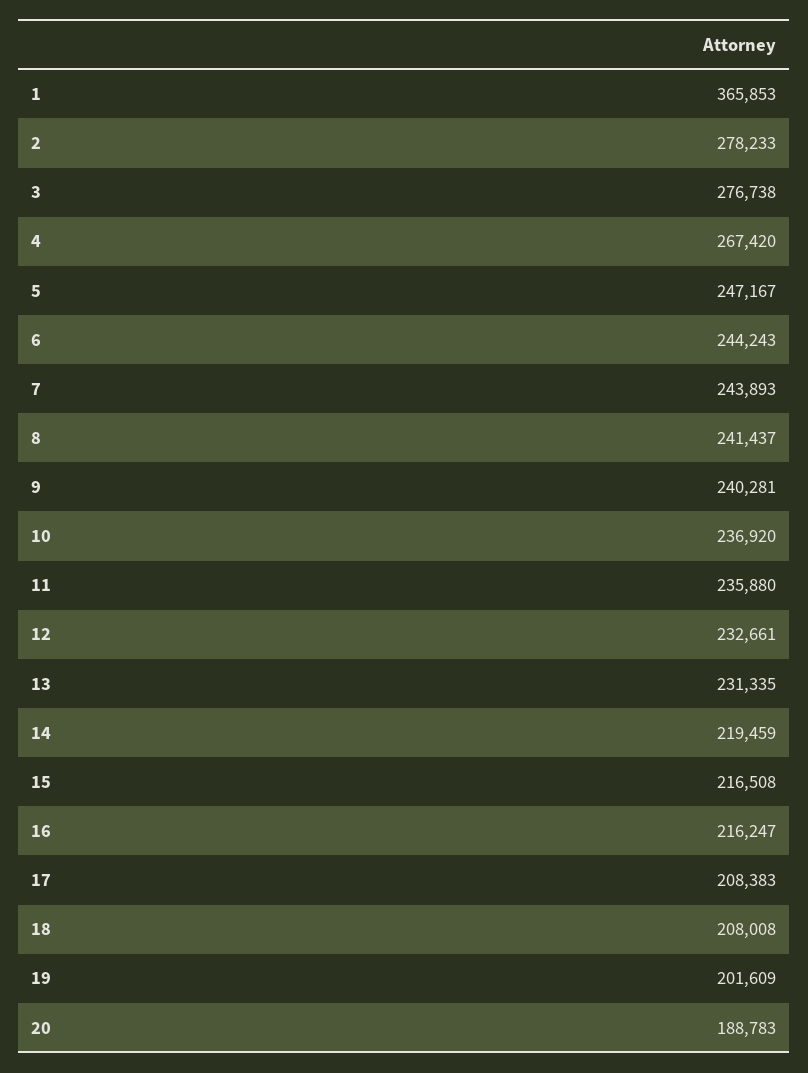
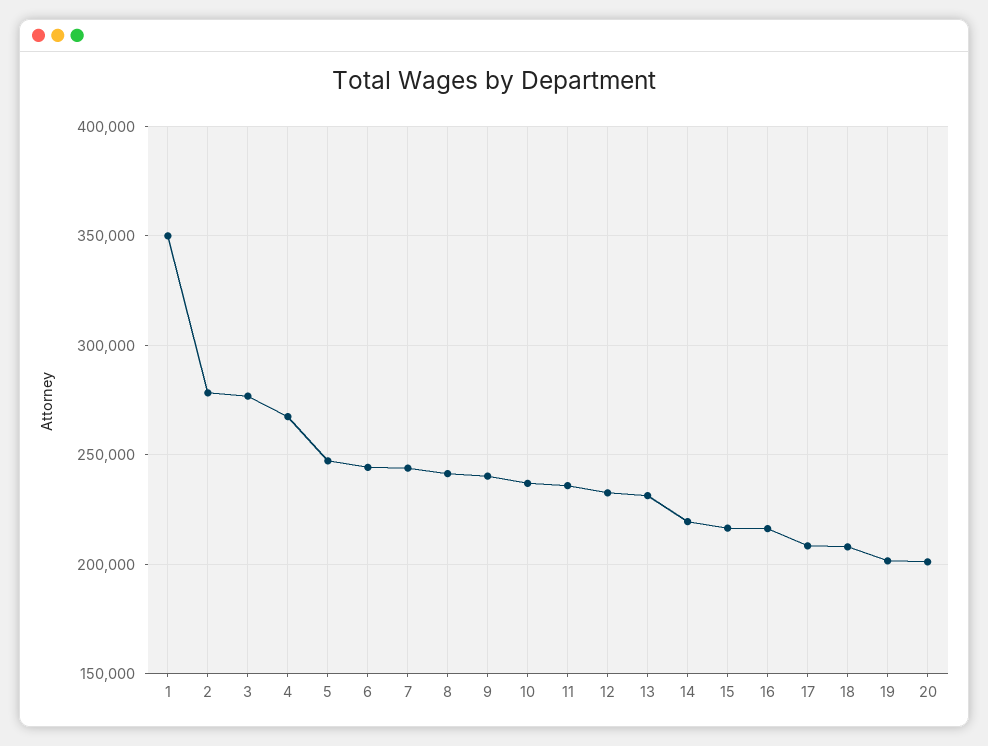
  {
-   "1": 365853,
+   "1": 350000,
    "2": 278233,
    "3": 276738,
    "4": 267420,
    "5": 247167,
    "6": 244243,
    "7": 243893,
    "8": 241437,
    "9": 240281,
    "10": 236920,
    "11": 235880,
    "12": 232661,
    "13": 231335,
    "14": 219459,
    "15": 216508,
    "16": 216247,
    "17": 208383,
    "18": 208008,
    "19": 201609,
-   "20": 188783
+   "20": 200000
  }

